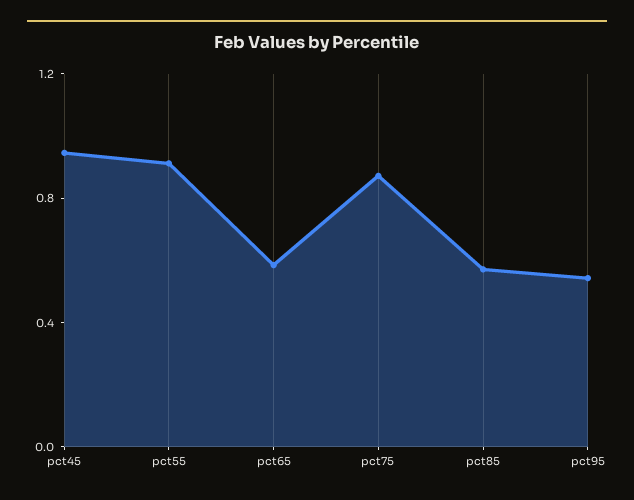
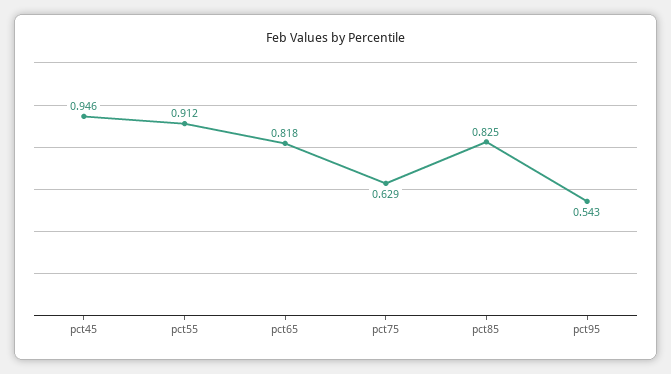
  {
    "pct45": 0.946,
    "pct55": 0.912,
-   "pct65": 0.6,
+   "pct65": 0.818,
-   "pct75": 0.9,
+   "pct75": 0.629,
-   "pct85": 0.6,
+   "pct85": 0.825,
    "pct95": 0.543
  }

